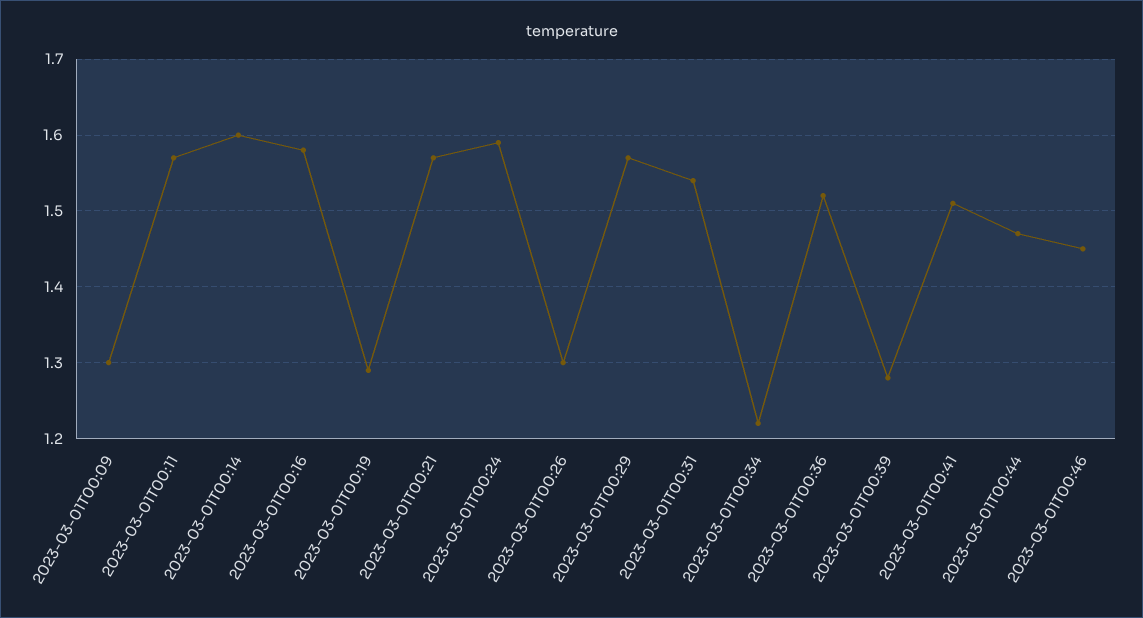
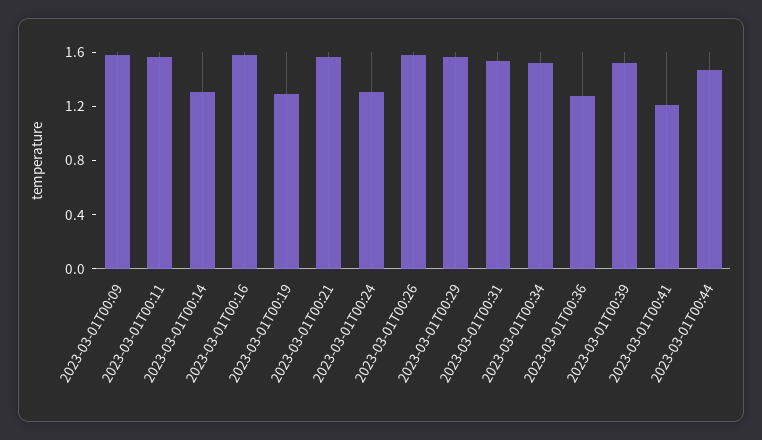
  {
-   "2023-03-01T00:09": 1.3,
+   "2023-03-01T00:09": 1.6,
    "2023-03-01T00:11": 1.57,
-   "2023-03-01T00:14": 1.6,
+   "2023-03-01T00:14": 1.3,
    "2023-03-01T00:16": 1.58,
    "2023-03-01T00:19": 1.29,
    "2023-03-01T00:21": 1.57,
-   "2023-03-01T00:24": 1.59,
+   "2023-03-01T00:24": 1.3,
-   "2023-03-01T00:26": 1.3,
+   "2023-03-01T00:26": 1.6,
    "2023-03-01T00:29": 1.57,
    "2023-03-01T00:31": 1.54,
-   "2023-03-01T00:34": 1.22,
+   "2023-03-01T00:34": 1.5,
-   "2023-03-01T00:36": 1.52,
+   "2023-03-01T00:36": 1.3,
-   "2023-03-01T00:39": 1.28,
+   "2023-03-01T00:39": 1.5,
-   "2023-03-01T00:41": 1.51,
+   "2023-03-01T00:41": 1.2,
-   "2023-03-01T00:44": 1.47,
+   "2023-03-01T00:44": 1.47
-   "2023-03-01T00:46": 1.45
  }

